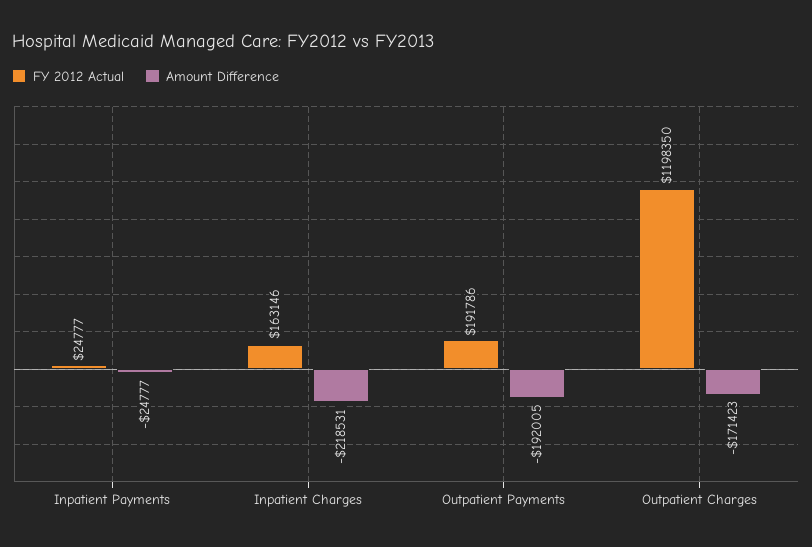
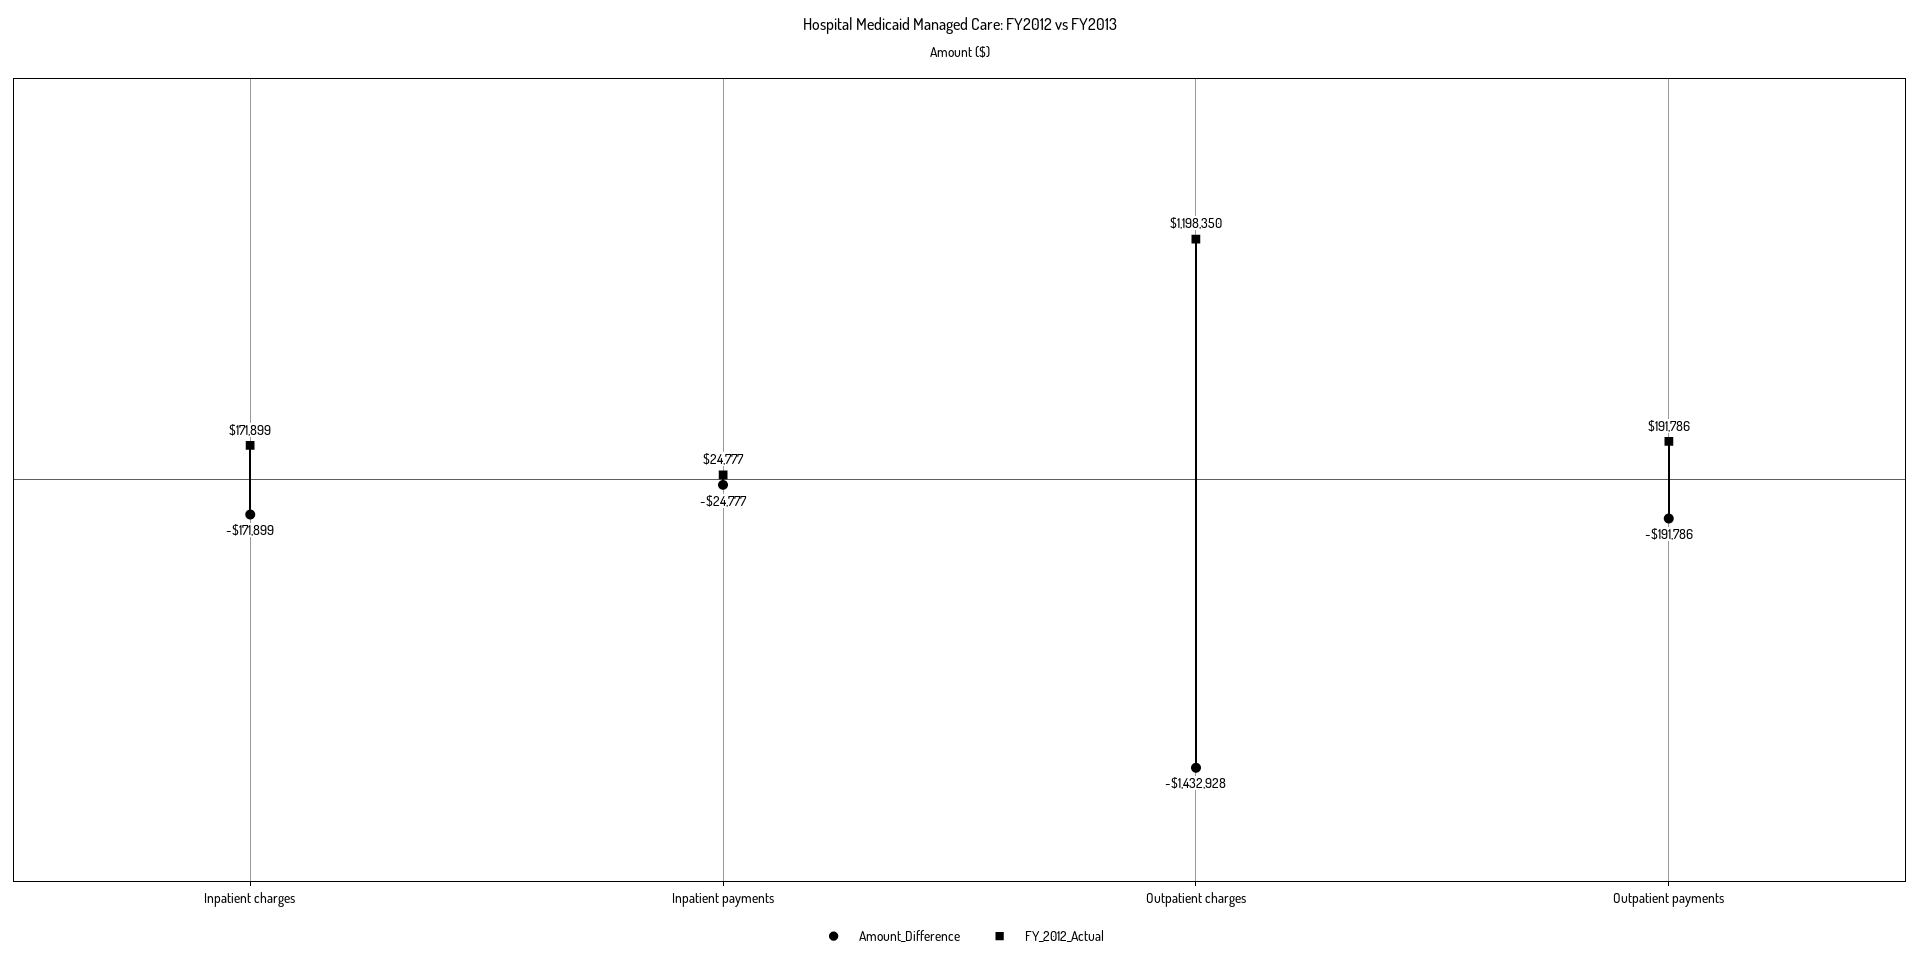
  {
    "FY 2012 Actual": {
      "Inpatient Payments": 24777,
-     "Inpatient Charges": 163146,
+     "Inpatient Charges": 171899,
      "Outpatient Payments": 191786,
      "Outpatient Charges": 1198350
    },
    "Amount Difference": {
      "Inpatient Payments": -24777,
-     "Inpatient Charges": -218531,
+     "Inpatient Charges": -171899,
-     "Outpatient Payments": -192005,
+     "Outpatient Payments": -191786,
-     "Outpatient Charges": -171423
+     "Outpatient Charges": -1432928
    }
  }

